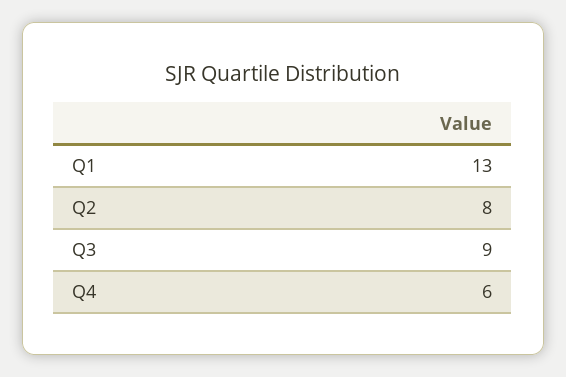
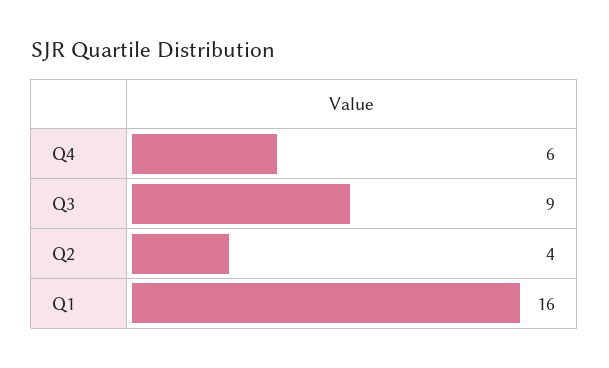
  {
-   "Q1": 13,
+   "Q1": 16,
-   "Q2": 8,
+   "Q2": 4,
    "Q3": 9,
    "Q4": 6
  }

